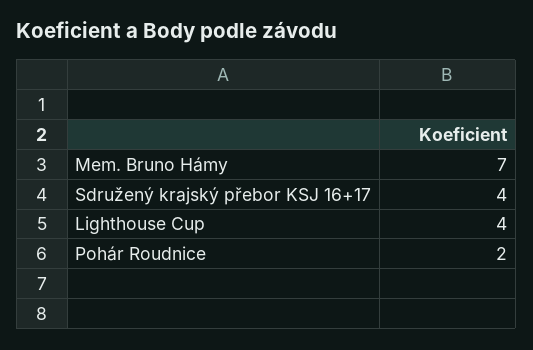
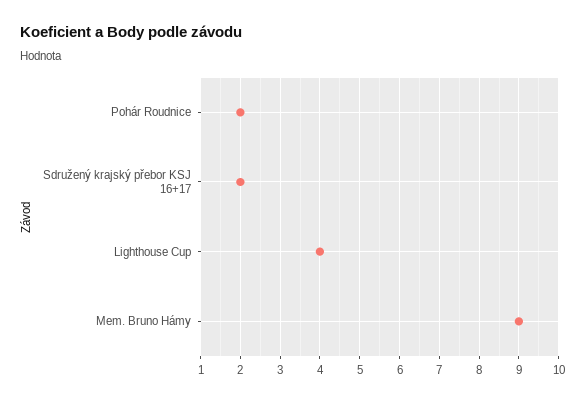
  {
-   "Mem. Bruno Hámy": 7,
+   "Mem. Bruno Hámy": 9,
-   "Sdružený krajský přebor KSJ 16+17": 4,
+   "Sdružený krajský přebor KSJ 16+17": 2,
    "Lighthouse Cup": 4,
    "Pohár Roudnice": 2
  }

